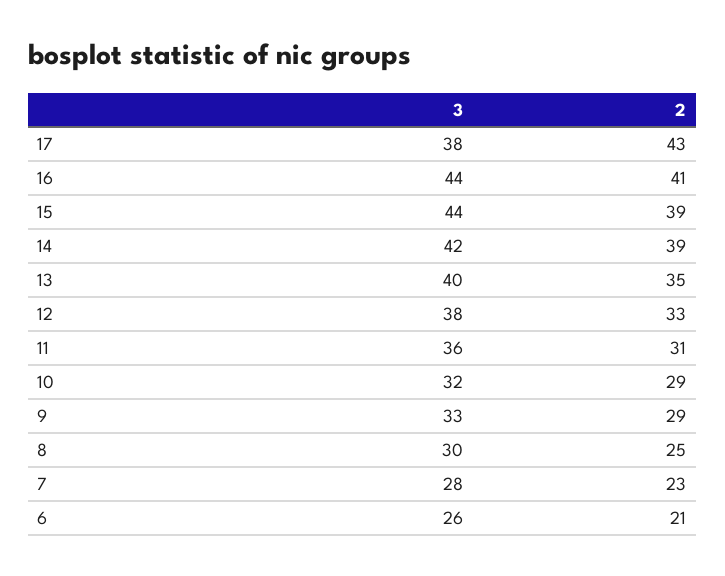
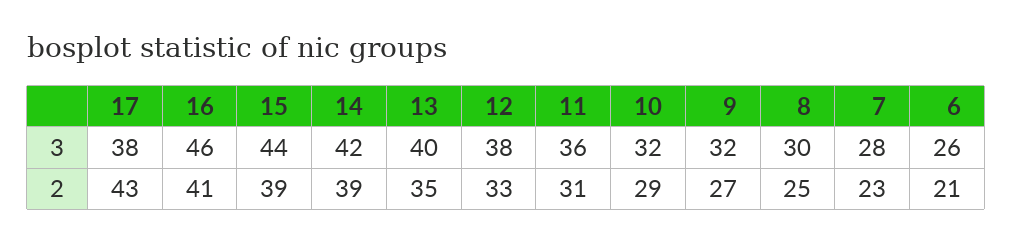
  {
    "3": {
      "17": 38,
-     "16": 44,
+     "16": 46,
      "15": 44,
      "14": 42,
      "13": 40,
      "12": 38,
      "11": 36,
      "10": 32,
-     "9": 33,
+     "9": 32,
      "8": 30,
      "7": 28,
      "6": 26
    },
    "2": {
      "17": 43,
      "16": 41,
      "15": 39,
      "14": 39,
      "13": 35,
      "12": 33,
      "11": 31,
      "10": 29,
-     "9": 29,
+     "9": 27,
      "8": 25,
      "7": 23,
      "6": 21
    }
  }

